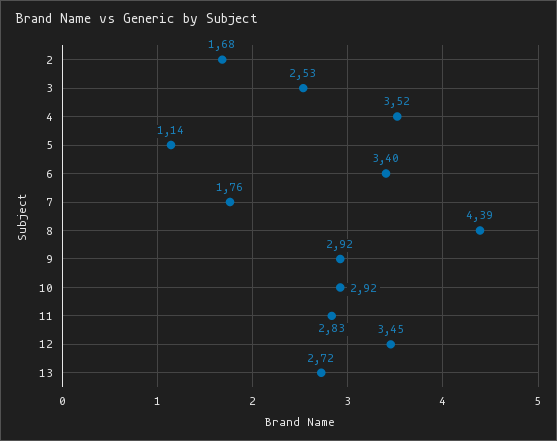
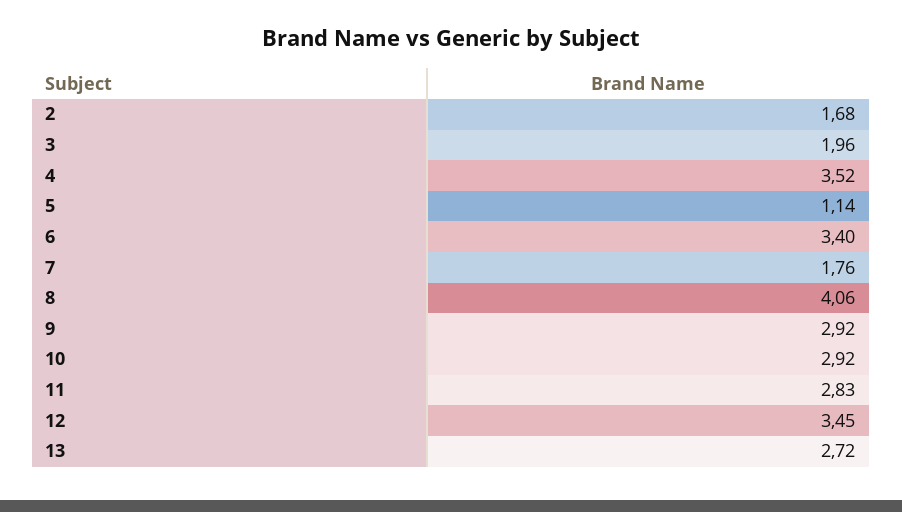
  {
    "2": 1.68,
-   "3": 2.53,
+   "3": 1.96,
    "4": 3.52,
    "5": 1.14,
    "6": 3.4,
    "7": 1.76,
-   "8": 4.39,
+   "8": 4.06,
    "9": 2.92,
    "10": 2.92,
    "11": 2.83,
    "12": 3.45,
    "13": 2.72
  }

